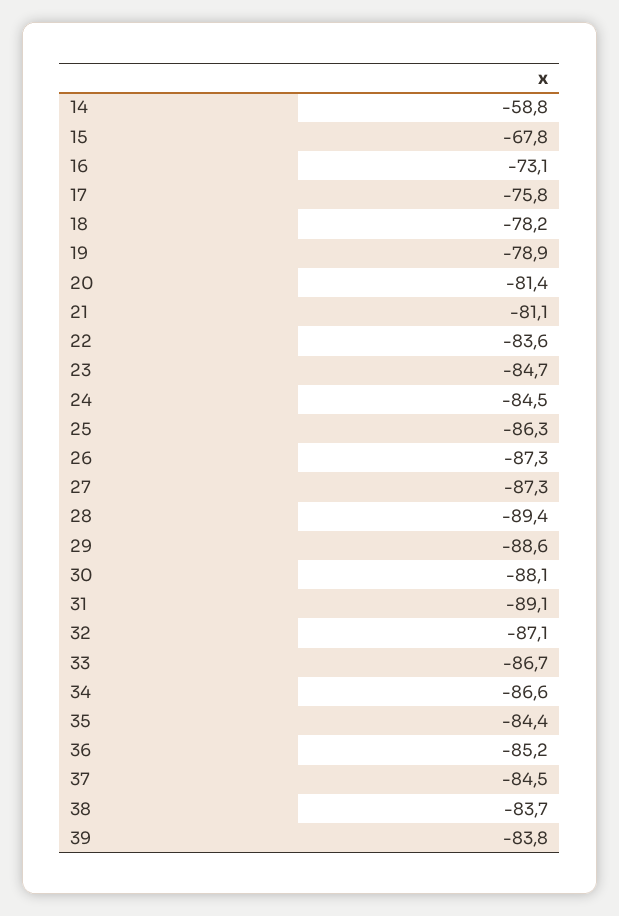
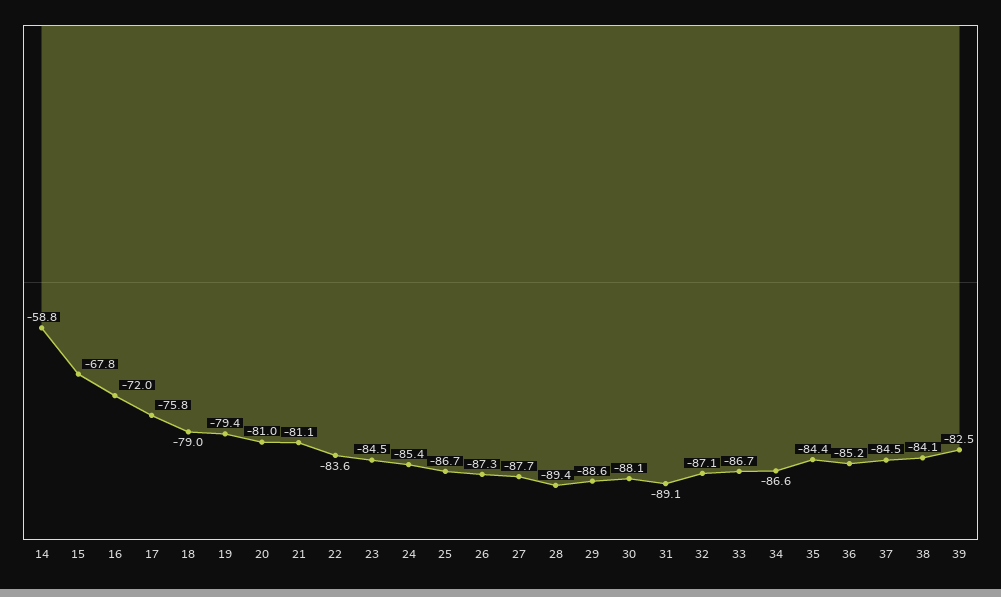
  {
    "14": -58.8,
    "15": -67.8,
-   "16": -73.1,
+   "16": -72,
    "17": -75.8,
-   "18": -78.2,
+   "18": -79,
-   "19": -78.9,
+   "19": -79.4,
-   "20": -81.4,
+   "20": -81,
    "21": -81.1,
    "22": -83.6,
-   "23": -84.7,
+   "23": -84.5,
-   "24": -84.5,
+   "24": -85.4,
-   "25": -86.3,
+   "25": -86.7,
    "26": -87.3,
-   "27": -87.3,
+   "27": -87.7,
    "28": -89.4,
    "29": -88.6,
    "30": -88.1,
    "31": -89.1,
    "32": -87.1,
    "33": -86.7,
    "34": -86.6,
    "35": -84.4,
    "36": -85.2,
    "37": -84.5,
-   "38": -83.7,
+   "38": -84.1,
-   "39": -83.8
+   "39": -82.5
  }

